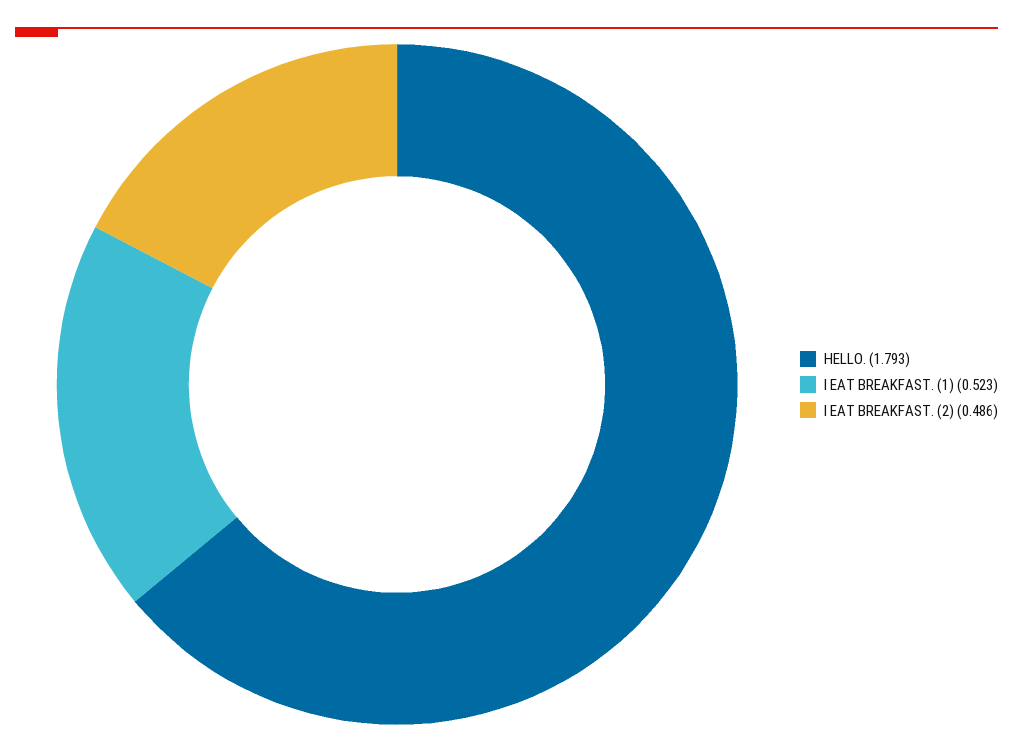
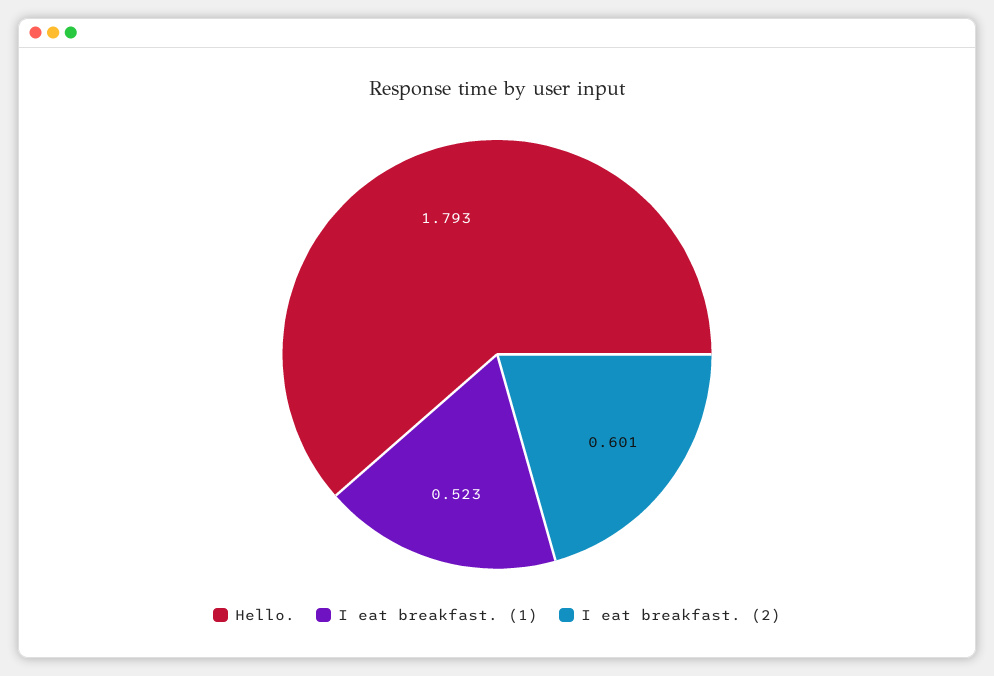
  {
    "HELLO.": 1.793,
    "I EAT BREAKFAST. (1)": 0.523,
-   "I EAT BREAKFAST. (2)": 0.486
+   "I EAT BREAKFAST. (2)": 0.601
  }

